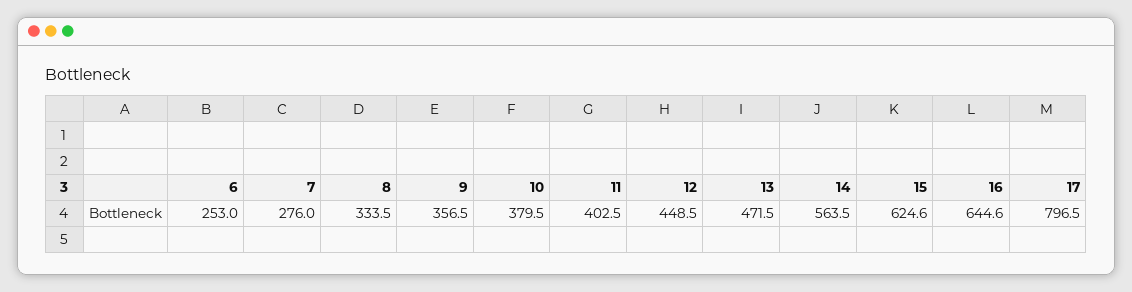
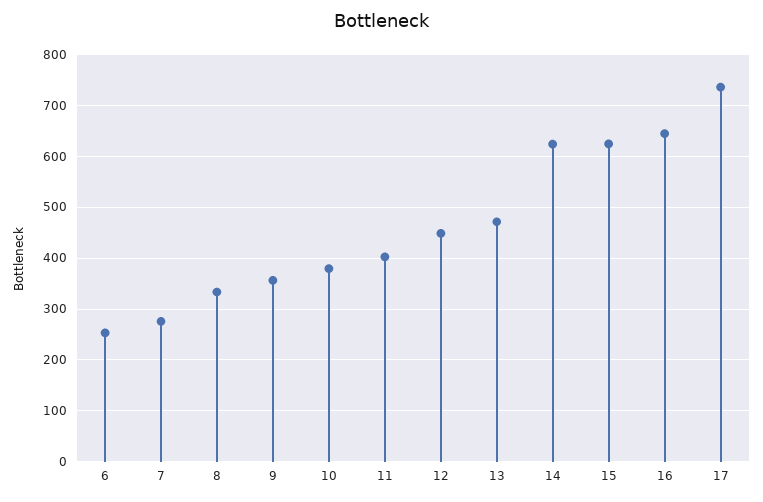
  {
    "6": 253,
    "7": 276,
    "8": 333.5,
    "9": 356.5,
    "10": 379.5,
    "11": 402.5,
    "12": 448.5,
    "13": 471.5,
-   "14": 563.5,
+   "14": 620,
    "15": 624.6,
    "16": 644.6,
-   "17": 796.5
+   "17": 740
  }

